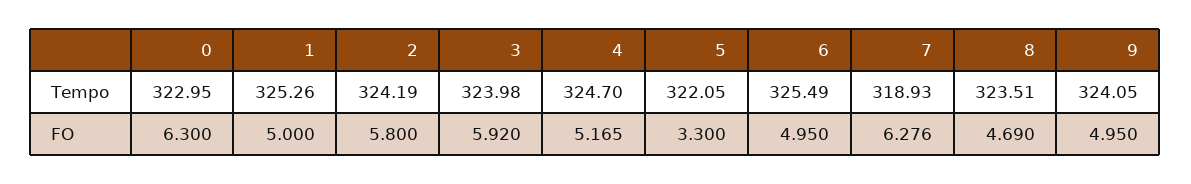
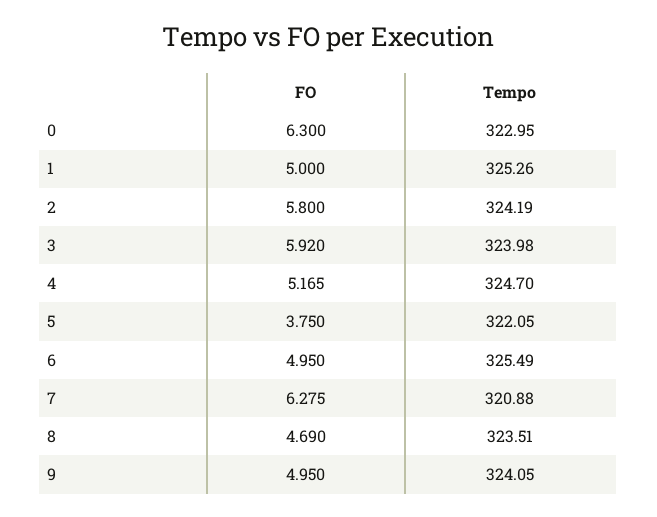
  {
    "0": {
      "Tempo": 322.95,
      "FO": 6.3
    },
    "1": {
      "Tempo": 325.26,
      "FO": 5
    },
    "2": {
      "Tempo": 324.19,
      "FO": 5.8
    },
    "3": {
      "Tempo": 323.98,
      "FO": 5.92
    },
    "4": {
      "Tempo": 324.7,
      "FO": 5.165
    },
    "5": {
      "Tempo": 322.05,
-     "FO": 3.3
+     "FO": 3.75
    },
    "6": {
      "Tempo": 325.49,
      "FO": 4.95
    },
    "7": {
-     "Tempo": 318.93,
+     "Tempo": 320.88,
-     "FO": 6.276
+     "FO": 6.275
    },
    "8": {
      "Tempo": 323.51,
      "FO": 4.69
    },
    "9": {
      "Tempo": 324.05,
      "FO": 4.95
    }
  }

